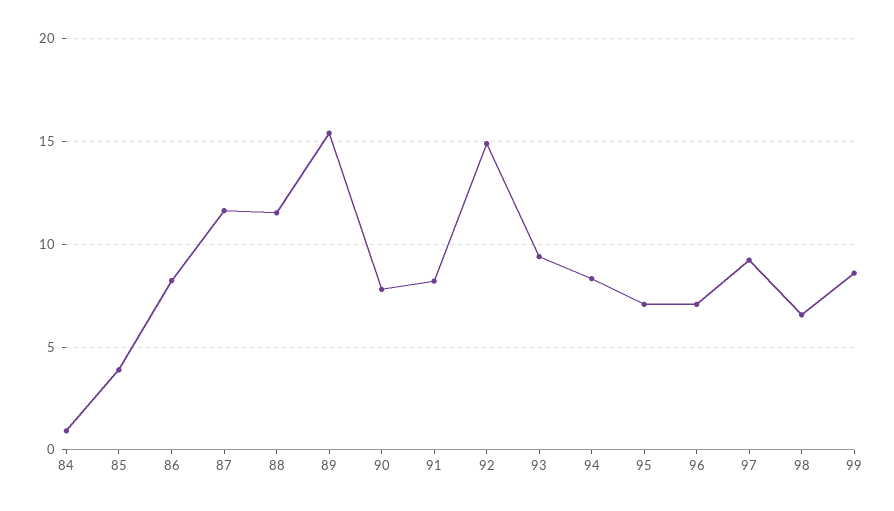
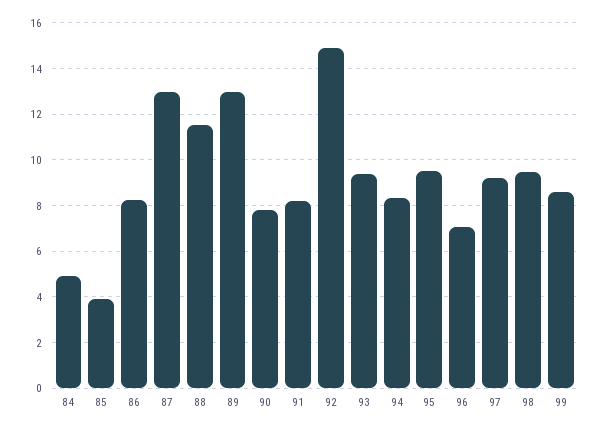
  {
-   "84": 1,
+   "84": 5,
    "85": 4,
    "86": 8,
-   "87": 11.5,
+   "87": 13,
    "88": 11.5,
-   "89": 15.5,
+   "89": 13,
    "90": 8,
    "91": 8,
    "92": 15,
    "93": 9.5,
    "94": 8.5,
-   "95": 7,
+   "95": 9.5,
    "96": 7,
    "97": 9,
-   "98": 6.5,
+   "98": 9.5,
    "99": 8.5
  }

